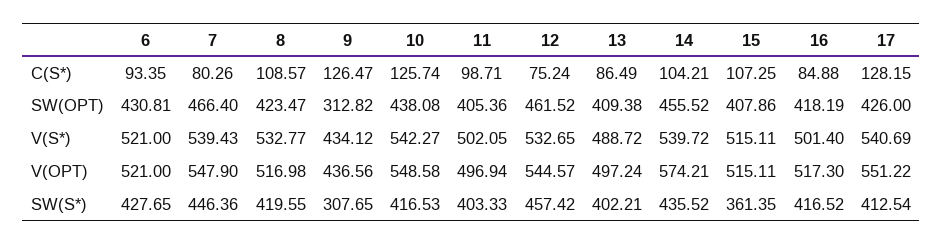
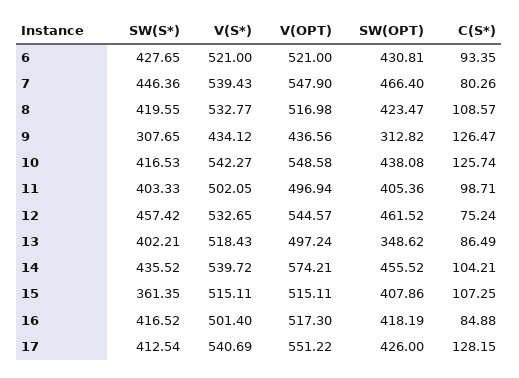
  {
    "6": {
      "C(S*)": 93.35,
      "SW(OPT)": 430.81,
      "V(S*)": 521,
      "V(OPT)": 521,
      "SW(S*)": 427.65
    },
    "7": {
      "C(S*)": 80.26,
      "SW(OPT)": 466.4,
      "V(S*)": 539.43,
      "V(OPT)": 547.9,
      "SW(S*)": 446.36
    },
    "8": {
      "C(S*)": 108.57,
      "SW(OPT)": 423.47,
      "V(S*)": 532.77,
      "V(OPT)": 516.98,
      "SW(S*)": 419.55
    },
    "9": {
      "C(S*)": 126.47,
      "SW(OPT)": 312.82,
      "V(S*)": 434.12,
      "V(OPT)": 436.56,
      "SW(S*)": 307.65
    },
    "10": {
      "C(S*)": 125.74,
      "SW(OPT)": 438.08,
      "V(S*)": 542.27,
      "V(OPT)": 548.58,
      "SW(S*)": 416.53
    },
    "11": {
      "C(S*)": 98.71,
      "SW(OPT)": 405.36,
      "V(S*)": 502.05,
      "V(OPT)": 496.94,
      "SW(S*)": 403.33
    },
    "12": {
      "C(S*)": 75.24,
      "SW(OPT)": 461.52,
      "V(S*)": 532.65,
      "V(OPT)": 544.57,
      "SW(S*)": 457.42
    },
    "13": {
      "C(S*)": 86.49,
-     "SW(OPT)": 409.38,
+     "SW(OPT)": 348.62,
-     "V(S*)": 488.72,
+     "V(S*)": 518.43,
      "V(OPT)": 497.24,
      "SW(S*)": 402.21
    },
    "14": {
      "C(S*)": 104.21,
      "SW(OPT)": 455.52,
      "V(S*)": 539.72,
      "V(OPT)": 574.21,
      "SW(S*)": 435.52
    },
    "15": {
      "C(S*)": 107.25,
      "SW(OPT)": 407.86,
      "V(S*)": 515.11,
      "V(OPT)": 515.11,
      "SW(S*)": 361.35
    },
    "16": {
      "C(S*)": 84.88,
      "SW(OPT)": 418.19,
      "V(S*)": 501.4,
      "V(OPT)": 517.3,
      "SW(S*)": 416.52
    },
    "17": {
      "C(S*)": 128.15,
      "SW(OPT)": 426,
      "V(S*)": 540.69,
      "V(OPT)": 551.22,
      "SW(S*)": 412.54
    }
  }

